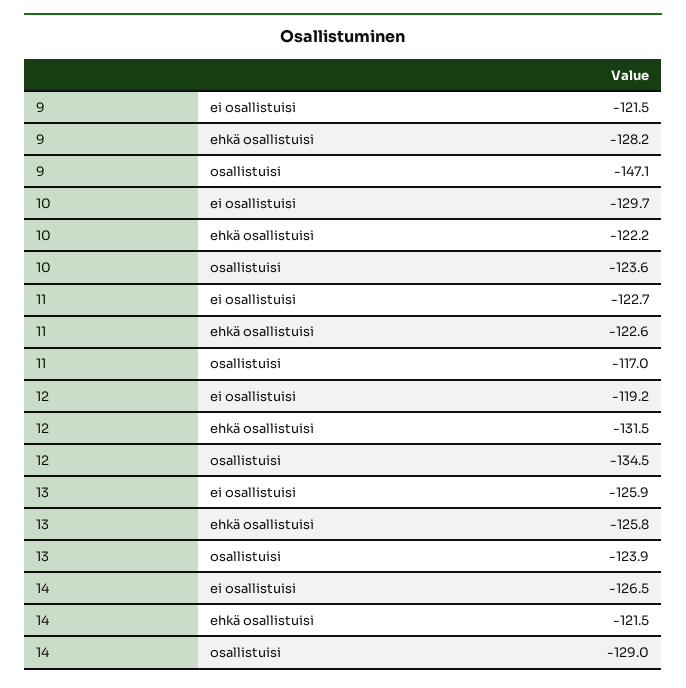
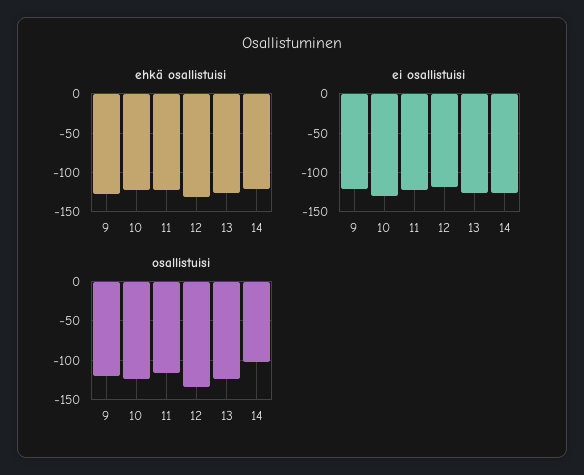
  {
    "ei osallistuisi": {
      "9": -121.5,
      "10": -129.7,
      "11": -122.7,
      "12": -119.2,
      "13": -125.9,
      "14": -126.5
    },
    "ehkä osallistuisi": {
      "9": -128.2,
      "10": -122.2,
      "11": -122.6,
      "12": -131.5,
      "13": -125.8,
      "14": -121.5
    },
    "osallistuisi": {
-     "9": -147.1,
+     "9": -120,
      "10": -123.6,
      "11": -117,
      "12": -134.5,
      "13": -123.9,
-     "14": -129
+     "14": -100
    }
  }

